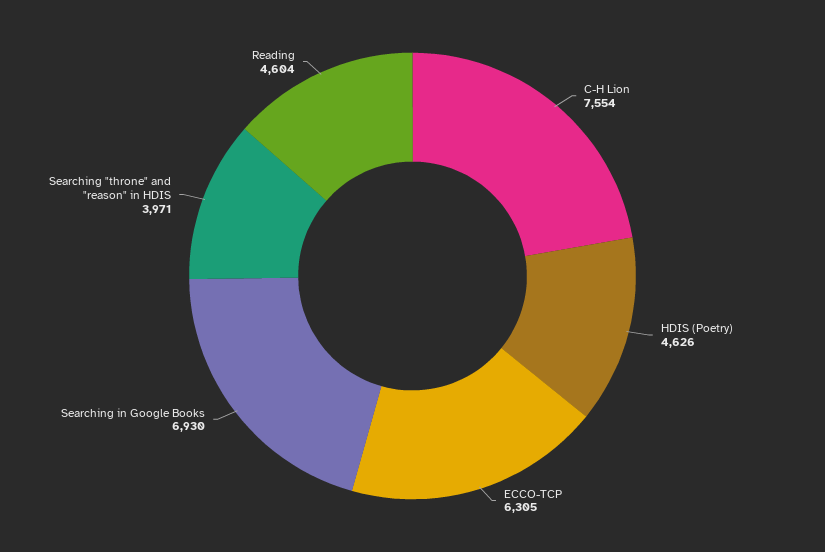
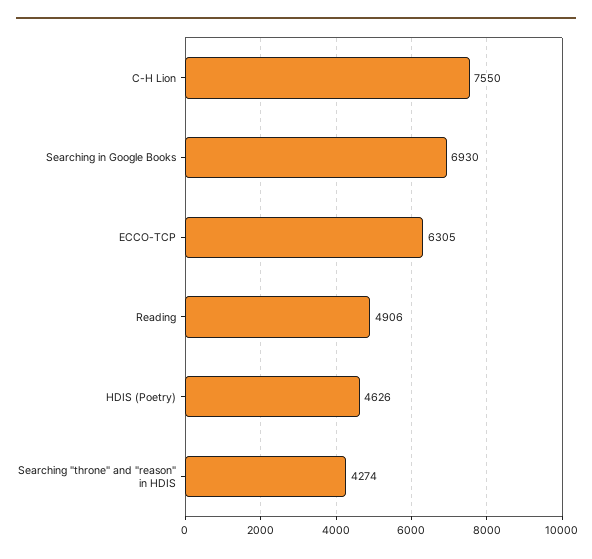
  {
-   "C-H Lion": 7554,
+   "C-H Lion": 7550,
    "HDIS (Poetry)": 4626,
    "ECCO-TCP": 6305,
    "Searching in Google Books": 6930,
-   "Searching \"throne\" and \"reason\" in HDIS": 3971,
+   "Searching \"throne\" and \"reason\" in HDIS": 4274,
-   "Reading": 4604
+   "Reading": 4906
  }

